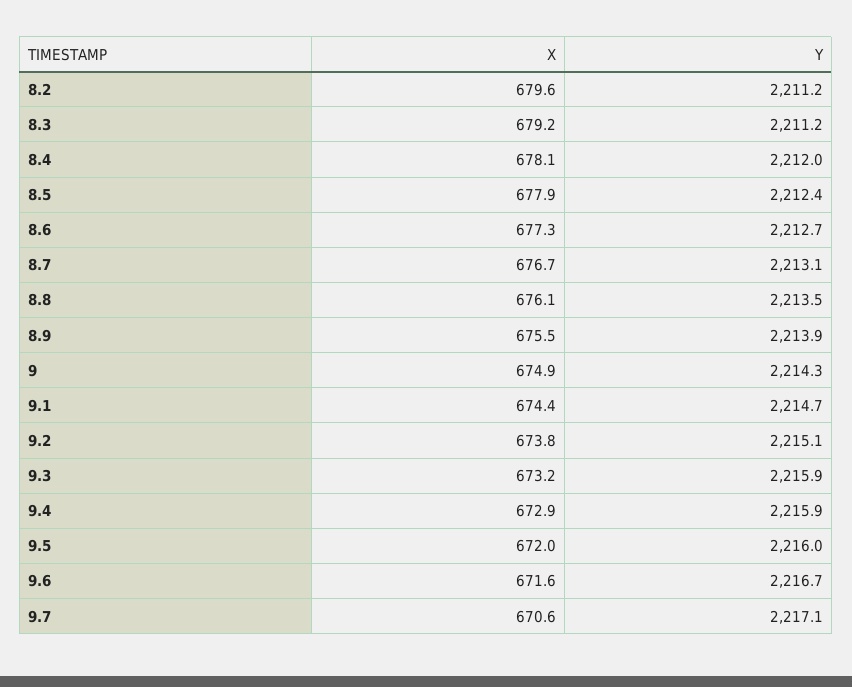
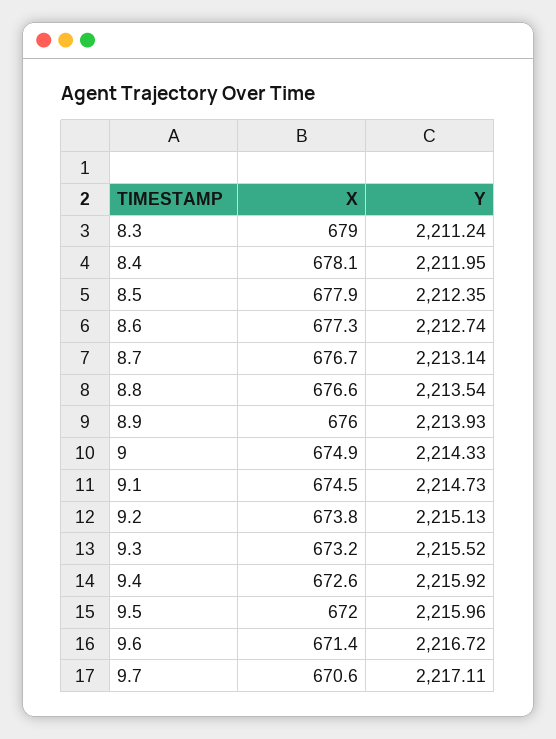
  {
    "X": {
-     "8.2": 679.6,
-     "8.3": 679.2,
+     "8.3": 679,
      "8.4": 678.1,
      "8.5": 677.9,
      "8.6": 677.3,
      "8.7": 676.7,
-     "8.8": 676.1,
+     "8.8": 676.6,
-     "8.9": 675.5,
+     "8.9": 676,
      "9": 674.9,
-     "9.1": 674.4,
+     "9.1": 674.5,
      "9.2": 673.8,
      "9.3": 673.2,
-     "9.4": 672.9,
+     "9.4": 672.6,
      "9.5": 672,
-     "9.6": 671.6,
+     "9.6": 671.4,
      "9.7": 670.6
    },
    "Y": {
-     "8.2": 2211.2,
      "8.3": 2211.24,
      "8.4": 2211.95,
      "8.5": 2212.35,
      "8.6": 2212.74,
      "8.7": 2213.14,
      "8.8": 2213.54,
      "8.9": 2213.93,
      "9": 2214.33,
      "9.1": 2214.73,
      "9.2": 2215.13,
-     "9.3": 2215.9,
+     "9.3": 2215.52,
      "9.4": 2215.92,
      "9.5": 2215.96,
      "9.6": 2216.72,
      "9.7": 2217.11
    }
  }

